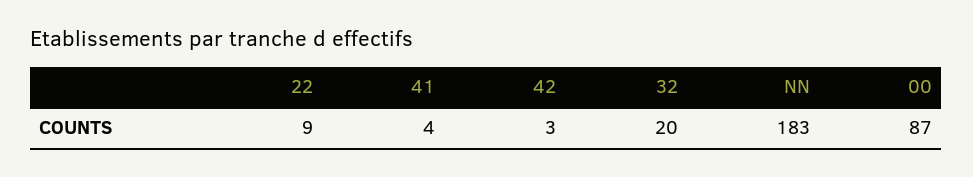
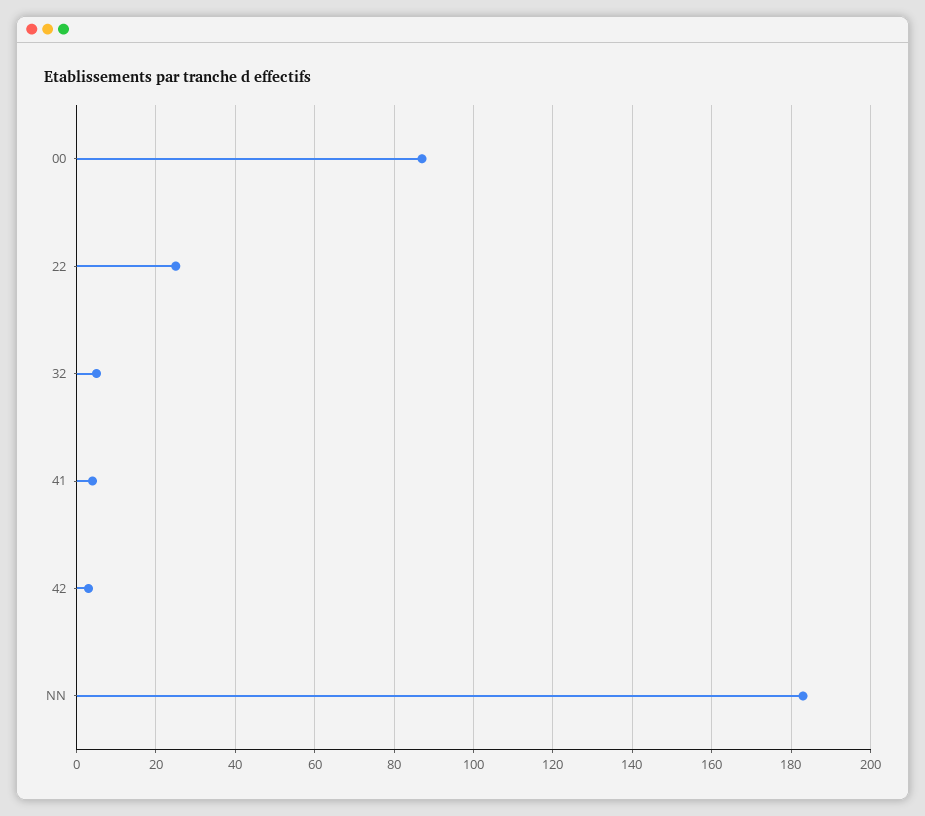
  {
-   "22": 9,
+   "22": 25,
    "41": 4,
    "42": 3,
-   "32": 20,
+   "32": 5,
    "NN": 183,
    "00": 87
  }

